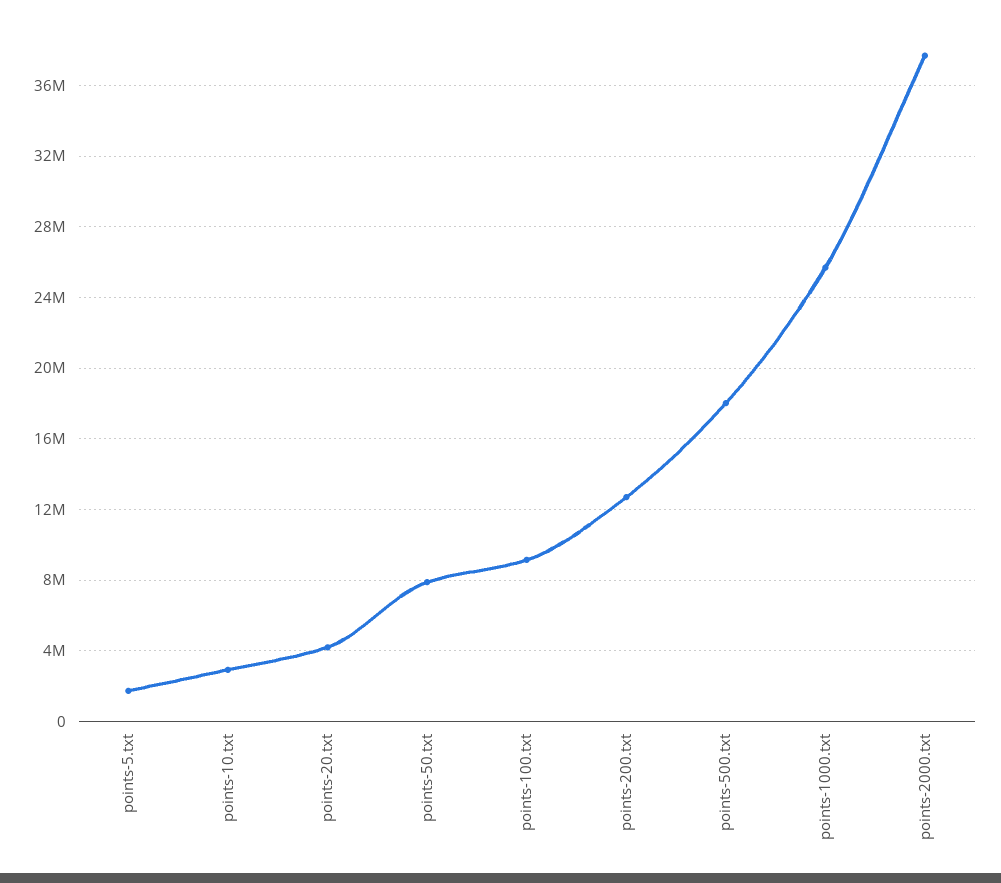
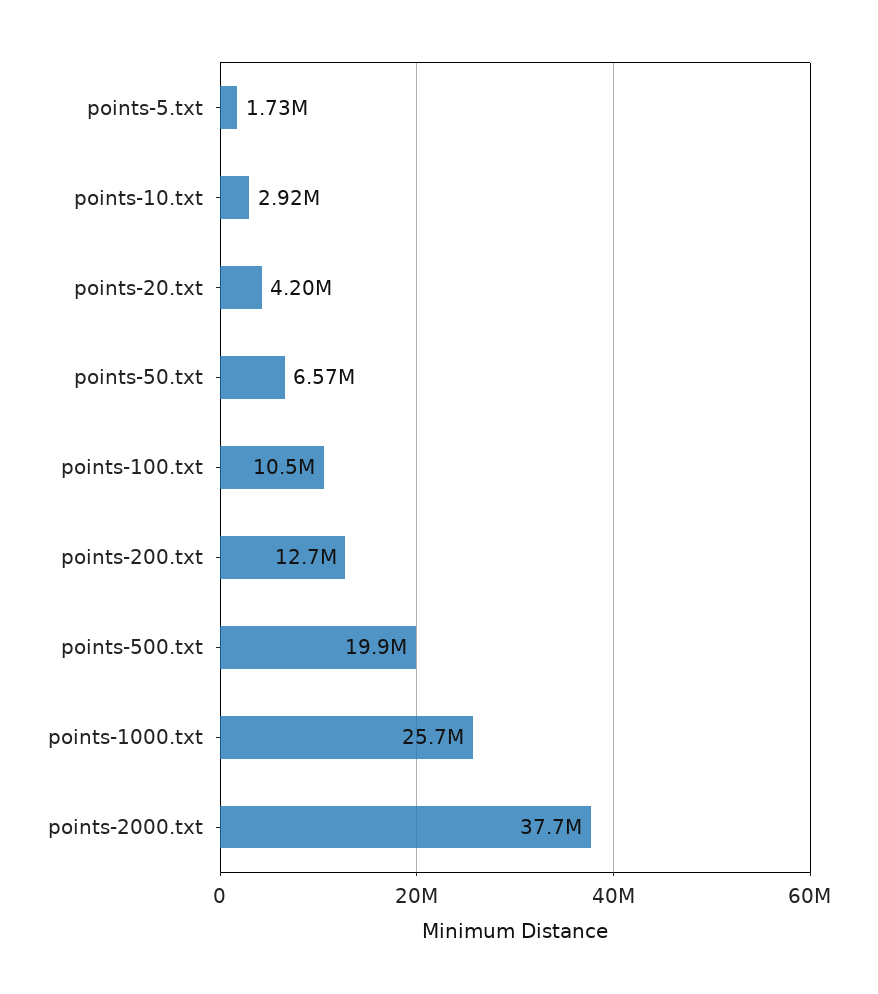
  {
    "points-5.txt": 1730000,
    "points-10.txt": 2920000,
    "points-20.txt": 4200000,
-   "points-50.txt": 8000000,
+   "points-50.txt": 6570000,
-   "points-100.txt": 9000000,
+   "points-100.txt": 10500000,
    "points-200.txt": 12700000,
-   "points-500.txt": 18000000,
+   "points-500.txt": 19900000,
    "points-1000.txt": 25700000,
    "points-2000.txt": 37700000
  }

